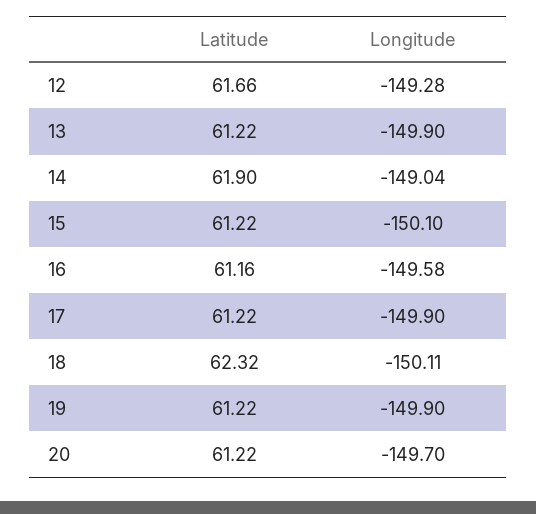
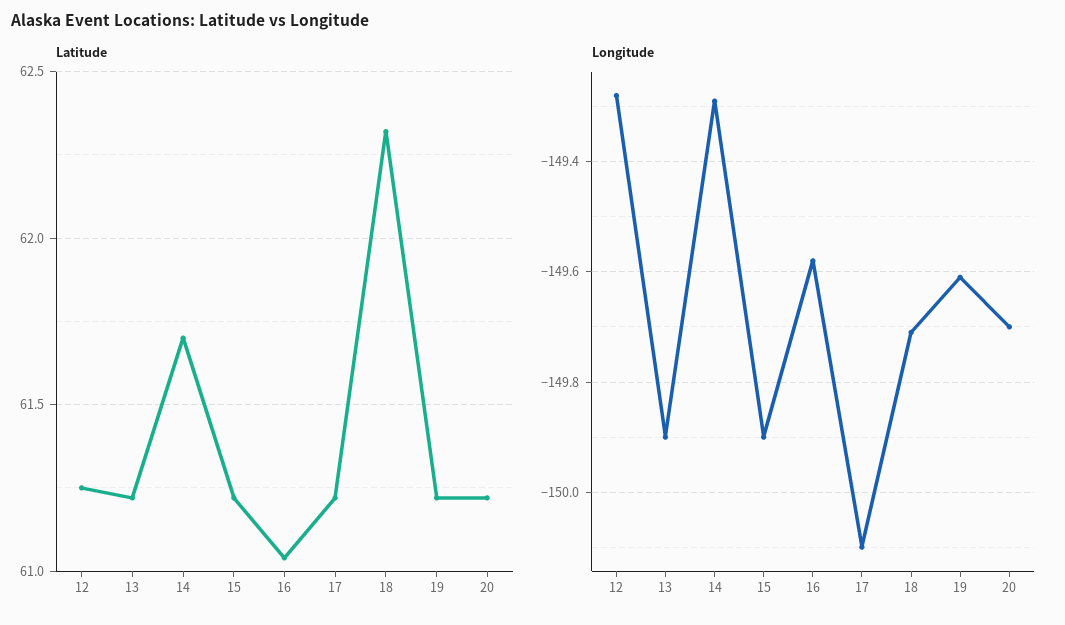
  {
    "Latitude": {
-     "12": 61.66,
+     "12": 61.25,
      "13": 61.22,
-     "14": 61.9,
+     "14": 61.7,
      "15": 61.22,
-     "16": 61.16,
+     "16": 61.05,
      "17": 61.22,
      "18": 62.32,
      "19": 61.22,
      "20": 61.22
    },
    "Longitude": {
      "12": -149.28,
      "13": -149.9,
-     "14": -149.04,
+     "14": -149.3,
-     "15": -150.1,
+     "15": -149.9,
      "16": -149.58,
-     "17": -149.9,
+     "17": -150.1,
-     "18": -150.11,
+     "18": -149.7,
-     "19": -149.9,
+     "19": -149.6,
      "20": -149.7
    }
  }

